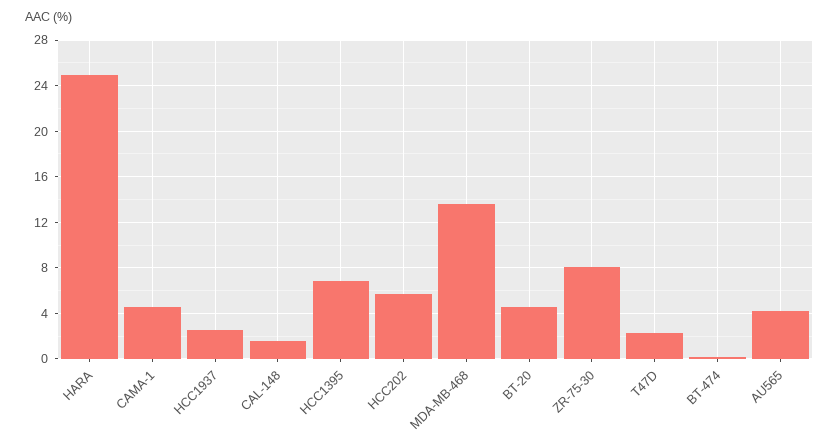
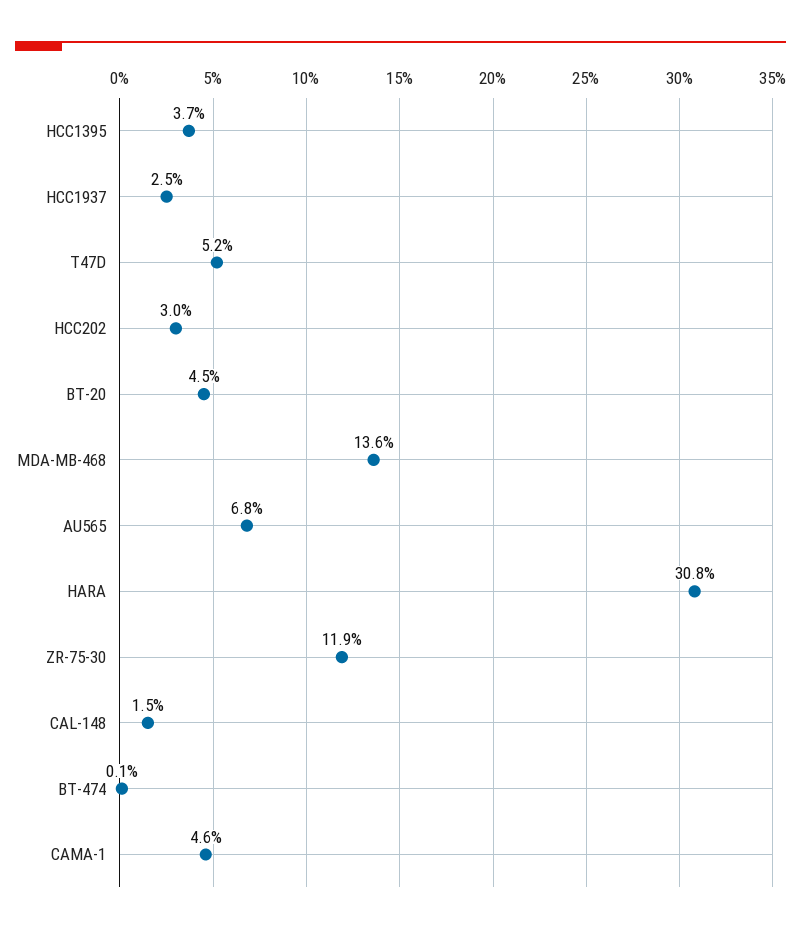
  {
-   "HARA": 25,
+   "HARA": 30.8,
    "CAMA-1": 4.6,
    "HCC1937": 2.5,
    "CAL-148": 1.5,
-   "HCC1395": 7,
+   "HCC1395": 3.7,
-   "HCC202": 6,
+   "HCC202": 3,
    "MDA-MB-468": 13.6,
    "BT-20": 4.5,
-   "ZR-75-30": 8,
+   "ZR-75-30": 11.9,
-   "T47D": 2,
+   "T47D": 5.2,
    "BT-474": 0.1,
-   "AU565": 4
+   "AU565": 6.8
  }

